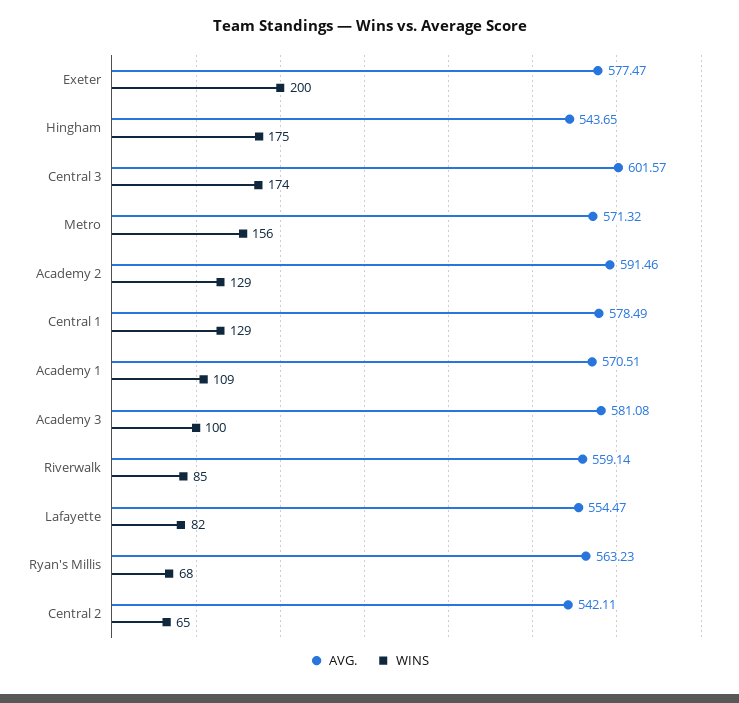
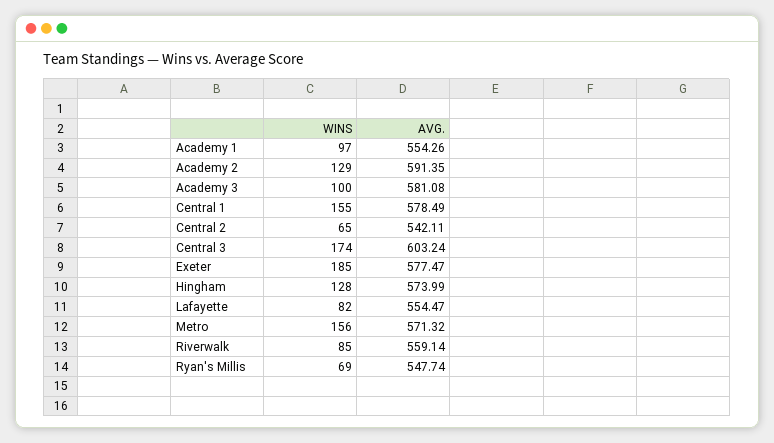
  {
    "AVG.": {
      "Exeter": 577.47,
-     "Hingham": 543.65,
+     "Hingham": 573.99,
-     "Central 3": 601.57,
+     "Central 3": 603.24,
      "Metro": 571.32,
-     "Academy 2": 591.46,
+     "Academy 2": 591.35,
      "Central 1": 578.49,
-     "Academy 1": 570.51,
+     "Academy 1": 554.26,
      "Academy 3": 581.08,
      "Riverwalk": 559.14,
      "Lafayette": 554.47,
-     "Ryan's Millis": 563.23,
+     "Ryan's Millis": 547.74,
      "Central 2": 542.11
    },
    "WINS": {
-     "Exeter": 200,
+     "Exeter": 185,
-     "Hingham": 175,
+     "Hingham": 128,
      "Central 3": 174,
      "Metro": 156,
      "Academy 2": 129,
-     "Central 1": 129,
+     "Central 1": 155,
-     "Academy 1": 109,
+     "Academy 1": 97,
      "Academy 3": 100,
      "Riverwalk": 85,
      "Lafayette": 82,
-     "Ryan's Millis": 68,
+     "Ryan's Millis": 69,
      "Central 2": 65
    }
  }

